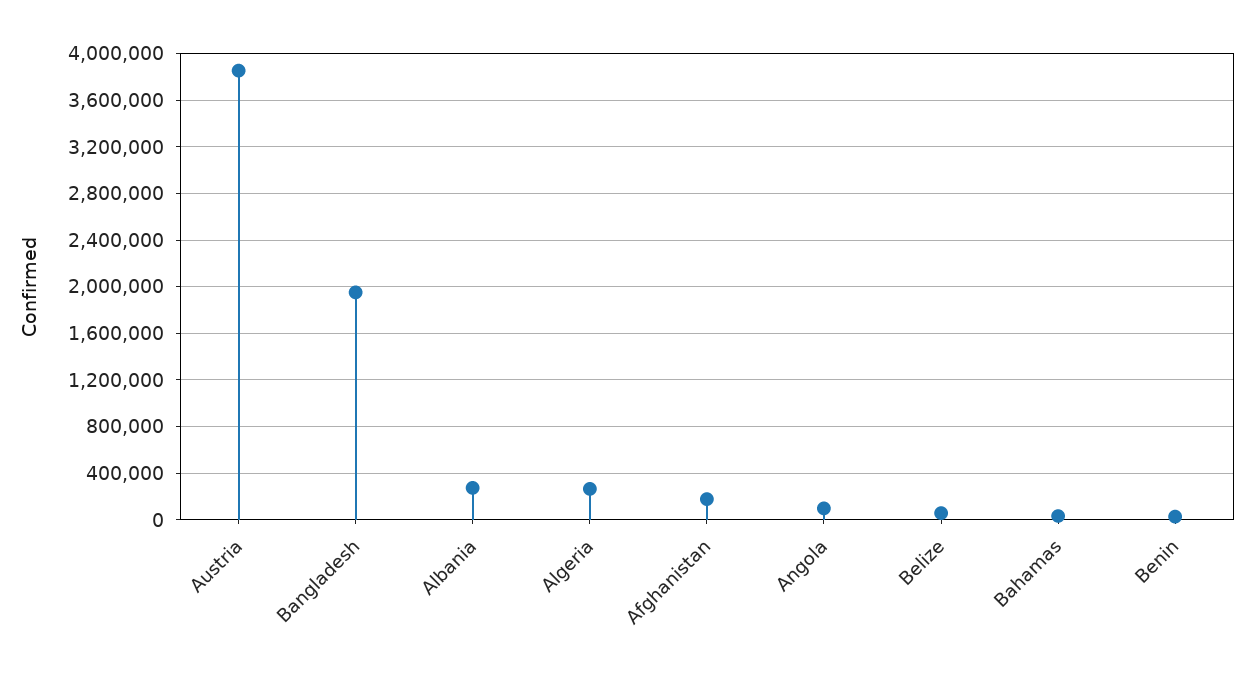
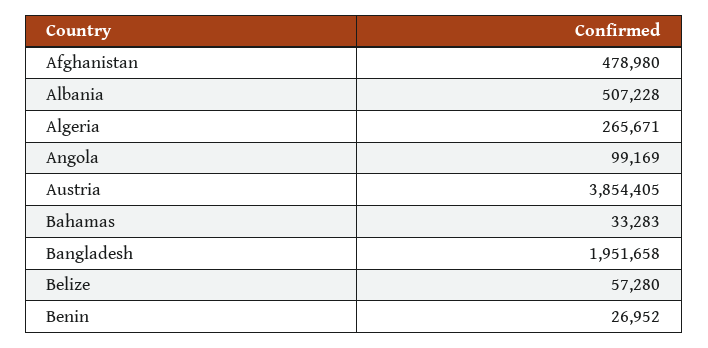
  {
    "Austria": 3854405,
    "Bangladesh": 1951658,
-   "Albania": 300000,
+   "Albania": 507228,
    "Algeria": 265671,
-   "Afghanistan": 200000,
+   "Afghanistan": 478980,
    "Angola": 99169,
    "Belize": 57280,
    "Bahamas": 33283,
    "Benin": 26952
  }

